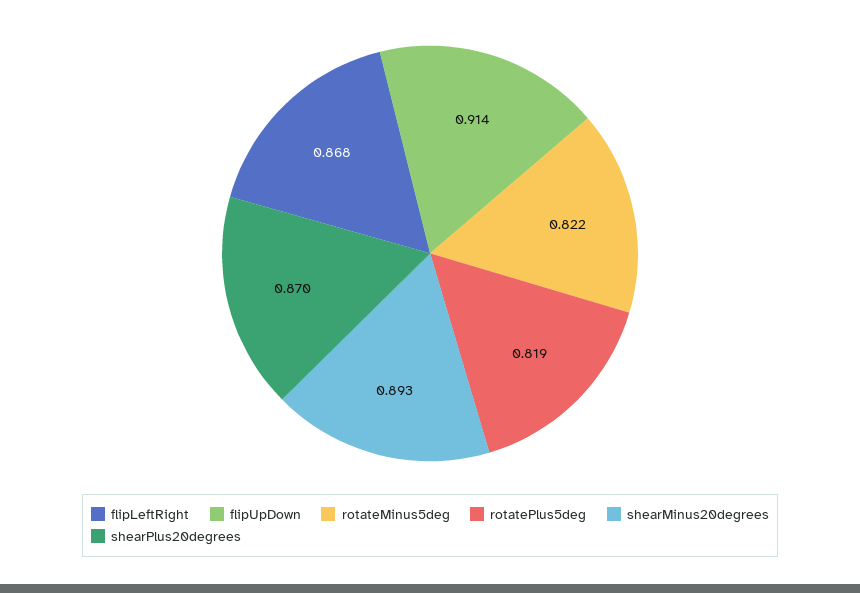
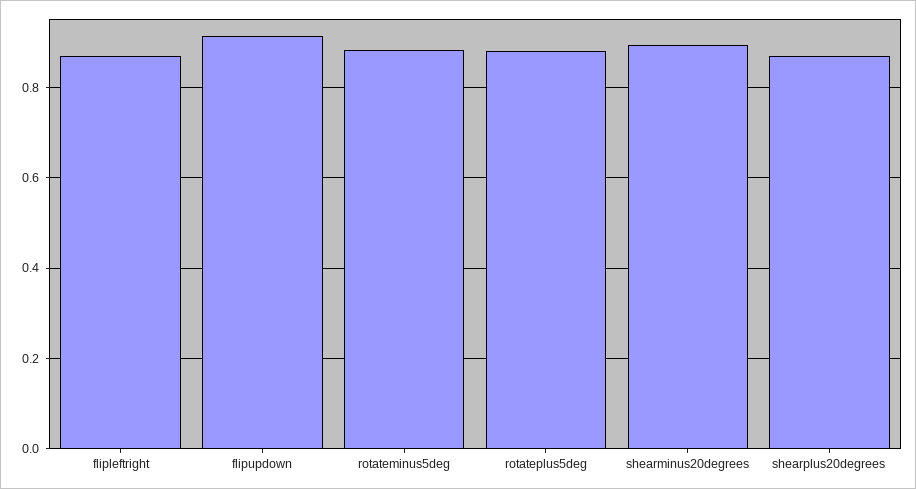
  {
    "flipLeftRight": 0.868,
    "flipUpDown": 0.914,
-   "rotateMinus5deg": 0.822,
+   "rotateMinus5deg": 0.88,
-   "rotatePlus5deg": 0.819,
+   "rotatePlus5deg": 0.88,
    "shearMinus20degrees": 0.893,
    "shearPlus20degrees": 0.87
  }

